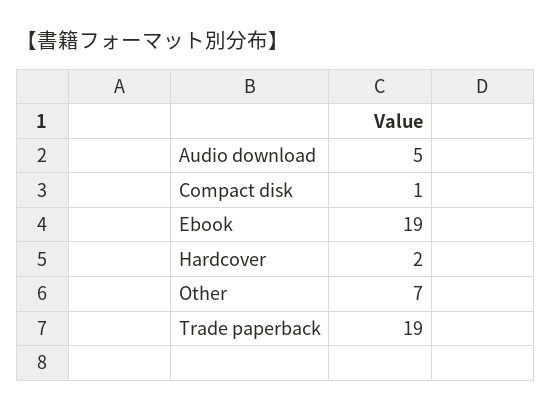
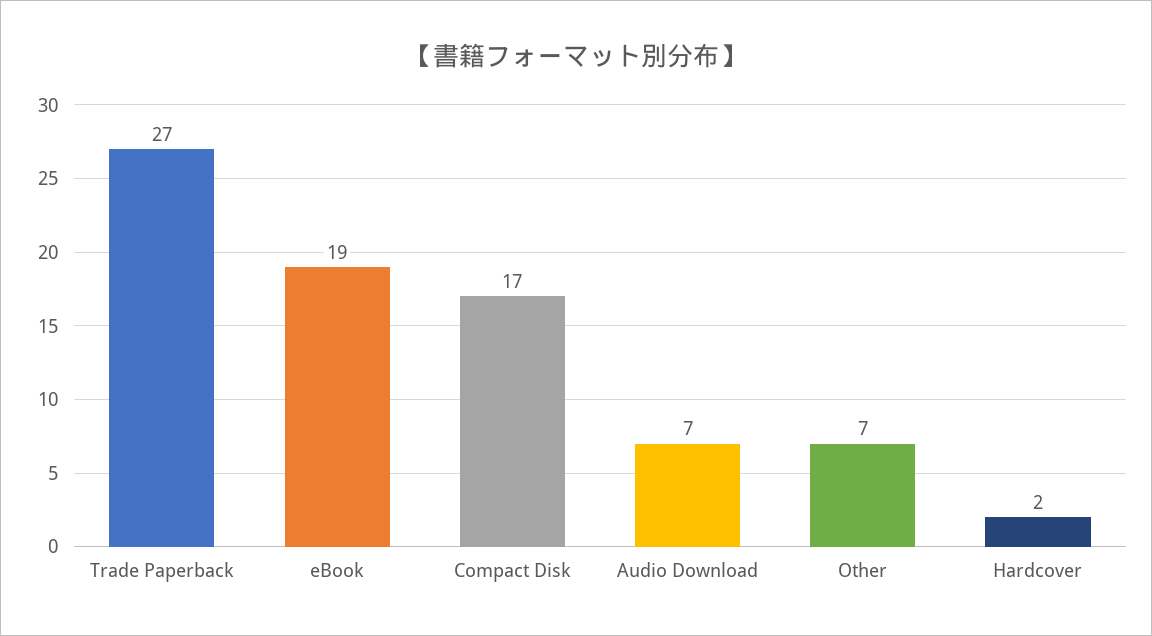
  {
-   "Audio download": 5,
+   "Audio download": 7,
-   "Compact disk": 1,
+   "Compact disk": 17,
    "Ebook": 19,
    "Hardcover": 2,
    "Other": 7,
-   "Trade paperback": 19
+   "Trade paperback": 27
  }

